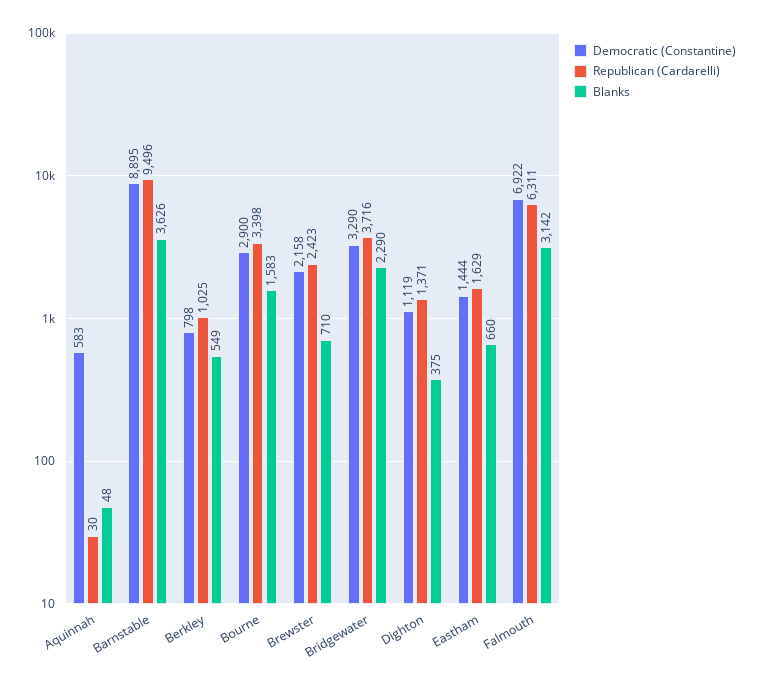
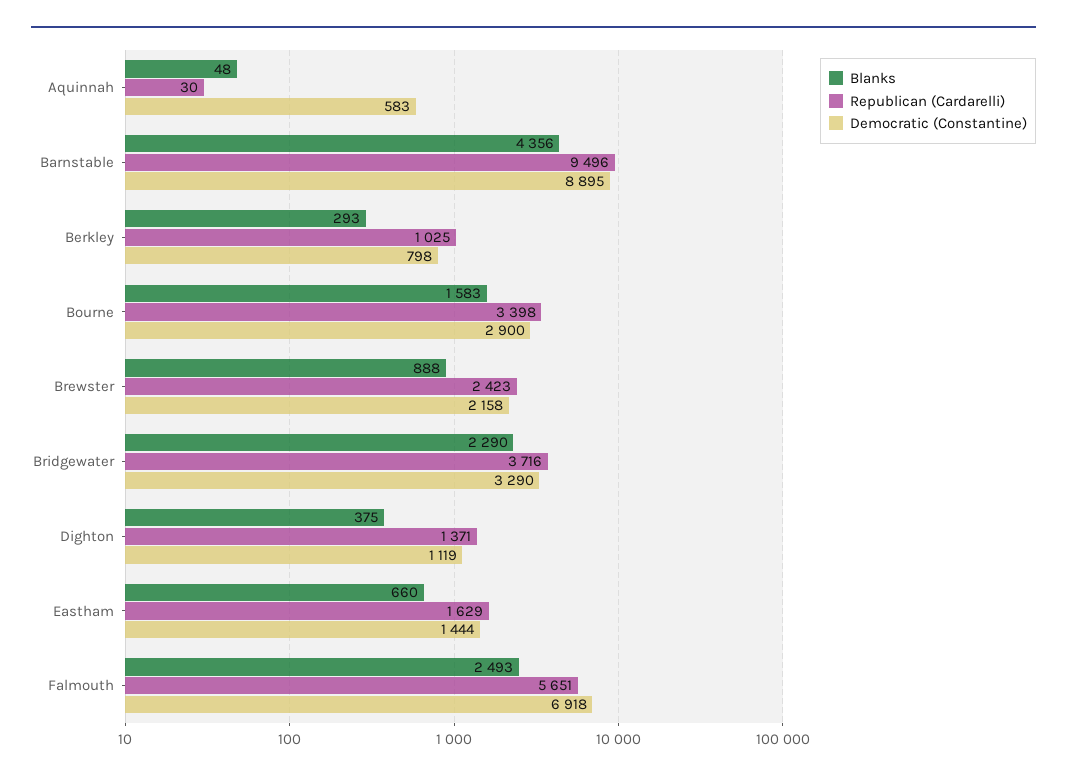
  {
    "Democratic (Constantine)": {
      "Aquinnah": 583,
      "Barnstable": 8895,
      "Berkley": 798,
      "Bourne": 2900,
      "Brewster": 2158,
      "Bridgewater": 3290,
      "Dighton": 1119,
      "Eastham": 1444,
-     "Falmouth": 6922
+     "Falmouth": 6918
    },
    "Republican (Cardarelli)": {
      "Aquinnah": 30,
      "Barnstable": 9496,
      "Berkley": 1025,
      "Bourne": 3398,
      "Brewster": 2423,
      "Bridgewater": 3716,
      "Dighton": 1371,
      "Eastham": 1629,
-     "Falmouth": 6311
+     "Falmouth": 5651
    },
    "Blanks": {
      "Aquinnah": 48,
-     "Barnstable": 3626,
+     "Barnstable": 4356,
-     "Berkley": 549,
+     "Berkley": 293,
      "Bourne": 1583,
-     "Brewster": 710,
+     "Brewster": 888,
      "Bridgewater": 2290,
      "Dighton": 375,
      "Eastham": 660,
-     "Falmouth": 3142
+     "Falmouth": 2493
    }
  }

